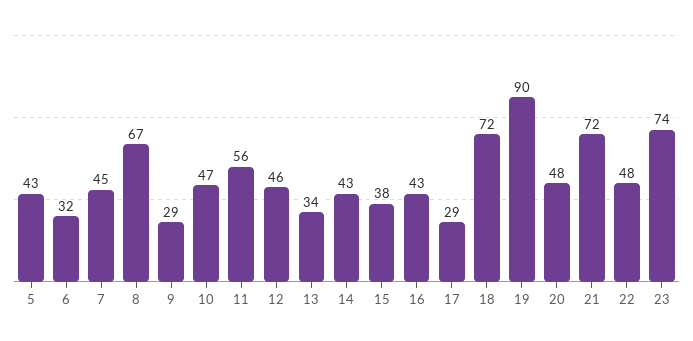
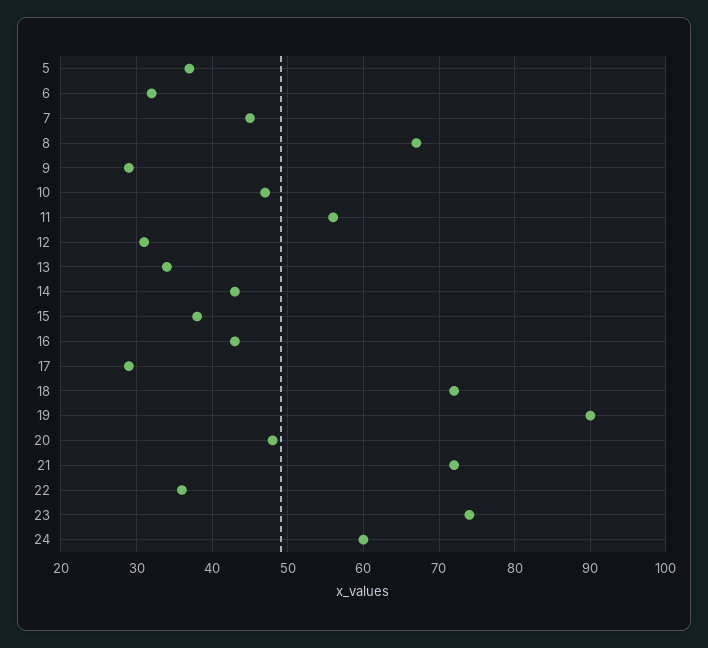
  {
-   "5": 43,
+   "5": 37,
    "6": 32,
    "7": 45,
    "8": 67,
    "9": 29,
    "10": 47,
    "11": 56,
-   "12": 46,
+   "12": 31,
    "13": 34,
    "14": 43,
    "15": 38,
    "16": 43,
    "17": 29,
    "18": 72,
    "19": 90,
    "20": 48,
    "21": 72,
-   "22": 48,
+   "22": 36,
-   "23": 74
+   "23": 74,
+   "24": 60
  }

